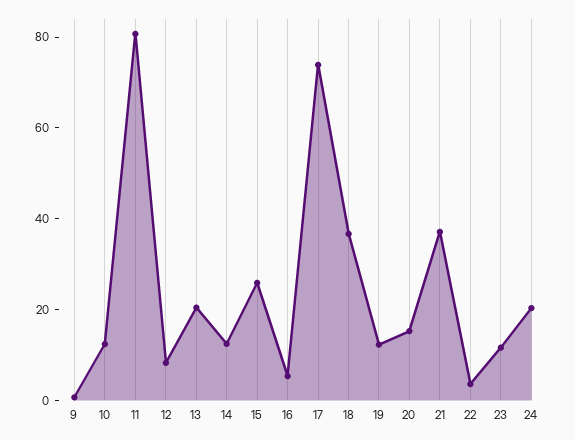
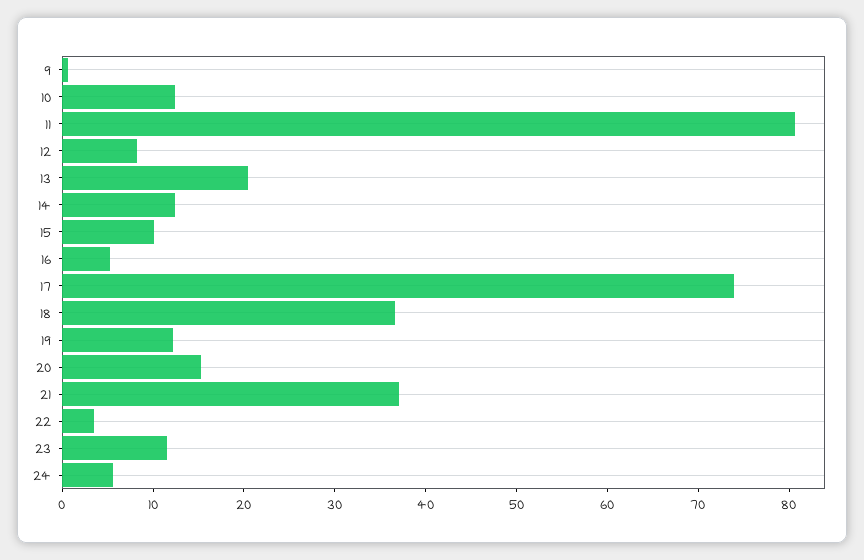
  {
    "9": 0,
    "10": 12,
    "11": 80,
    "12": 8,
    "13": 20,
    "14": 12,
-   "15": 25,
+   "15": 10,
    "16": 6,
    "17": 74,
    "18": 36,
    "19": 12,
    "20": 16,
    "21": 38,
    "22": 4,
    "23": 12,
-   "24": 20
+   "24": 6
  }

